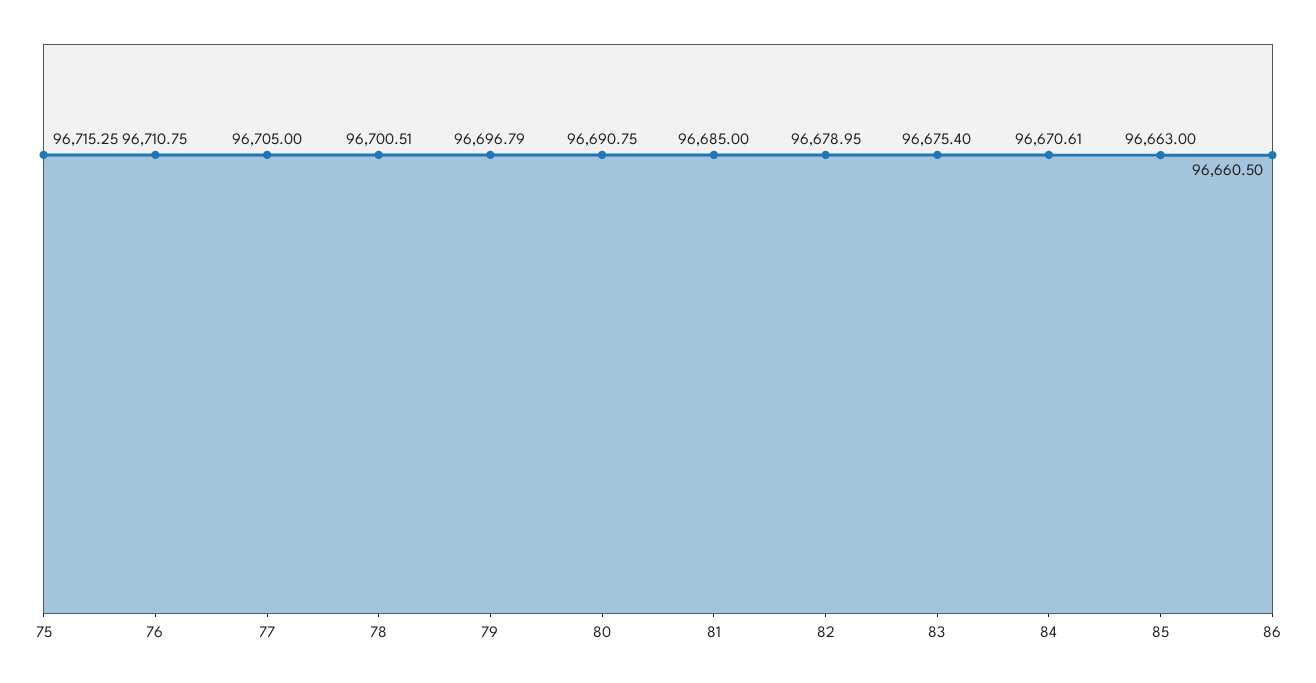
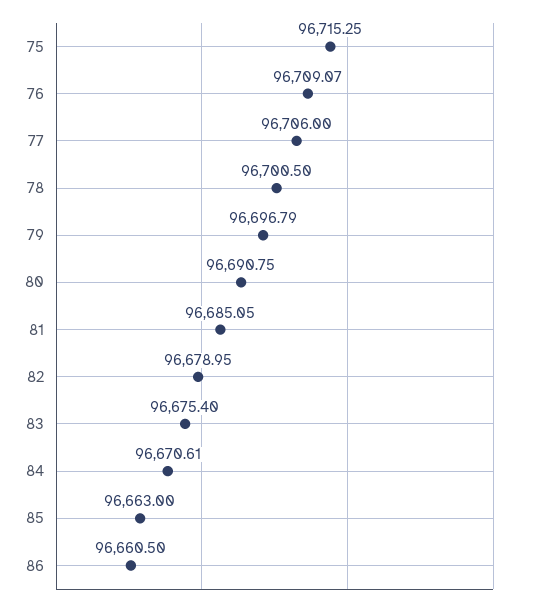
  {
    "75": 96715.25,
-   "76": 96710.75,
+   "76": 96709.07,
-   "77": 96705,
+   "77": 96706,
-   "78": 96700.51,
+   "78": 96700.5,
    "79": 96696.79,
    "80": 96690.75,
-   "81": 96685,
+   "81": 96685.05,
    "82": 96678.95,
    "83": 96675.4,
    "84": 96670.61,
    "85": 96663,
    "86": 96660.5
  }

